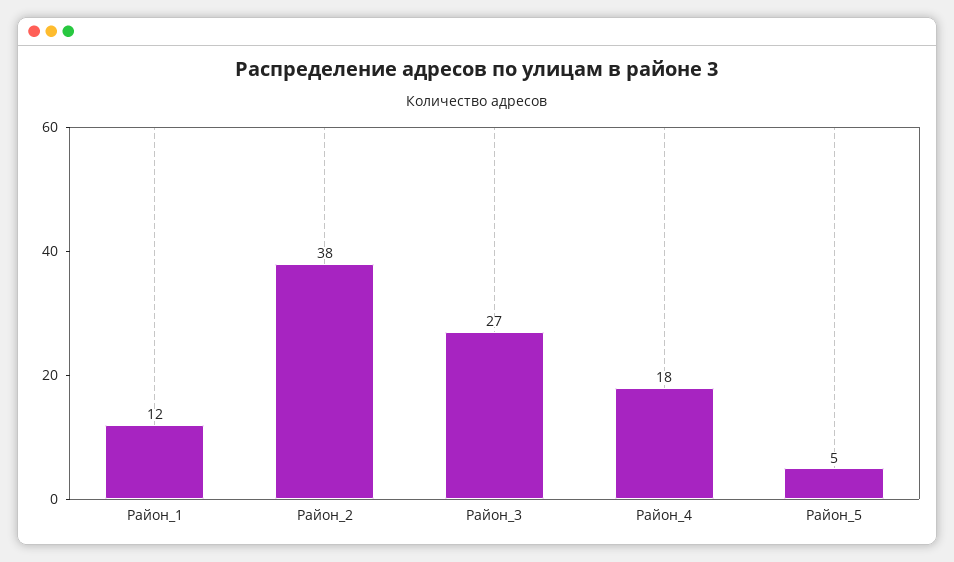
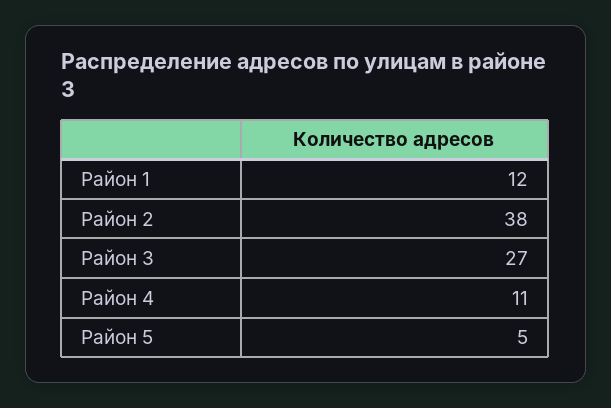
  {
    "Район_1": 12,
    "Район_2": 38,
    "Район_3": 27,
-   "Район_4": 18,
+   "Район_4": 11,
    "Район_5": 5
  }

